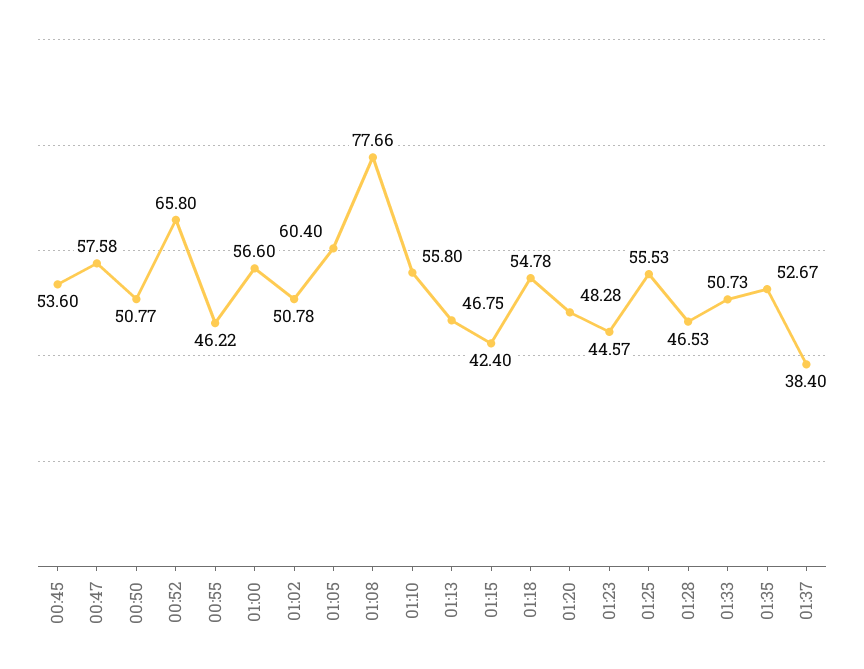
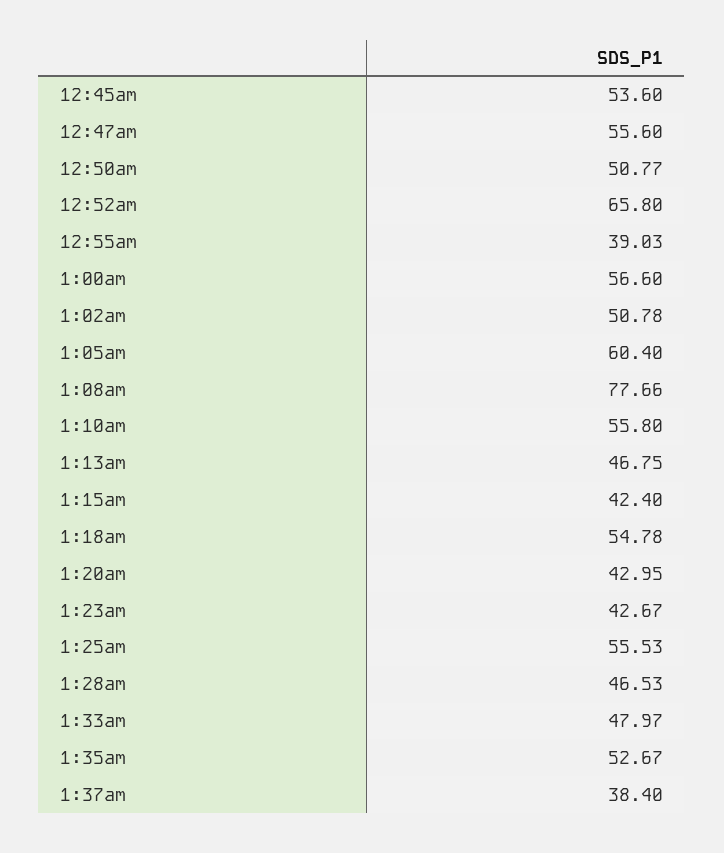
  {
    "00:45": 53.6,
-   "00:47": 57.58,
+   "00:47": 55.6,
    "00:50": 50.77,
    "00:52": 65.8,
-   "00:55": 46.22,
+   "00:55": 39.03,
    "01:00": 56.6,
    "01:02": 50.78,
    "01:05": 60.4,
    "01:08": 77.66,
    "01:10": 55.8,
    "01:13": 46.75,
    "01:15": 42.4,
    "01:18": 54.78,
-   "01:20": 48.28,
+   "01:20": 42.95,
-   "01:23": 44.57,
+   "01:23": 42.67,
    "01:25": 55.53,
    "01:28": 46.53,
-   "01:33": 50.73,
+   "01:33": 47.97,
    "01:35": 52.67,
    "01:37": 38.4
  }

